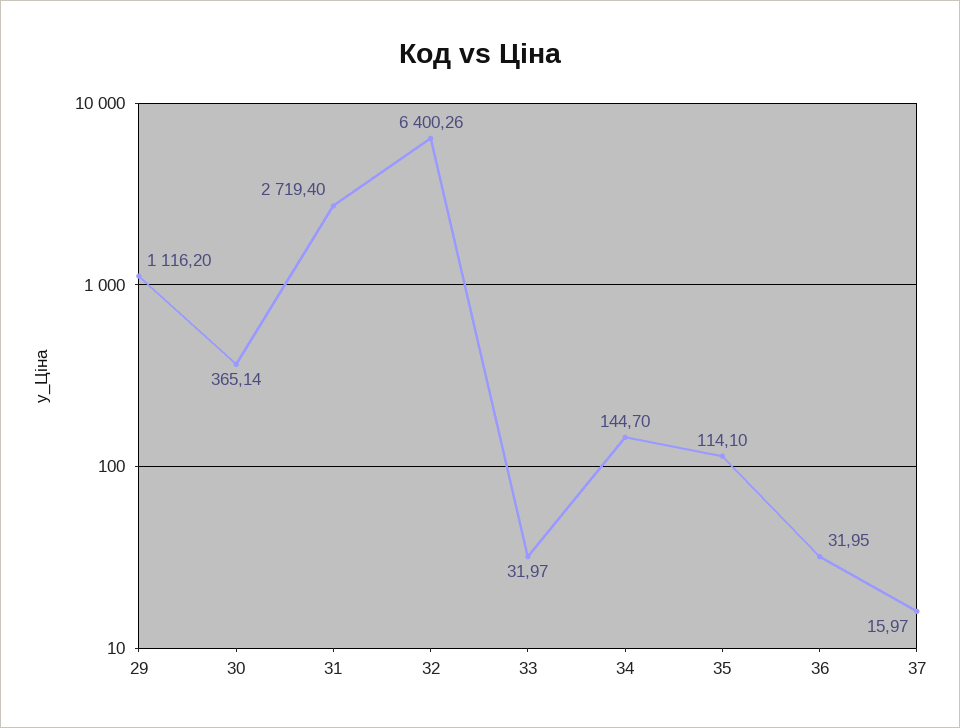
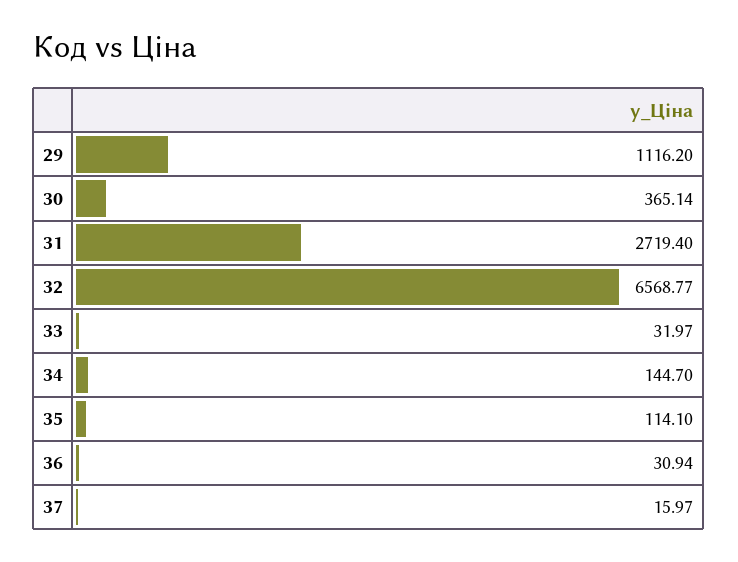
  {
    "29": 1116.2,
    "30": 365.14,
    "31": 2719.4,
-   "32": 6400.26,
+   "32": 6568.77,
    "33": 31.97,
    "34": 144.7,
    "35": 114.1,
-   "36": 31.95,
+   "36": 30.94,
    "37": 15.97
  }

